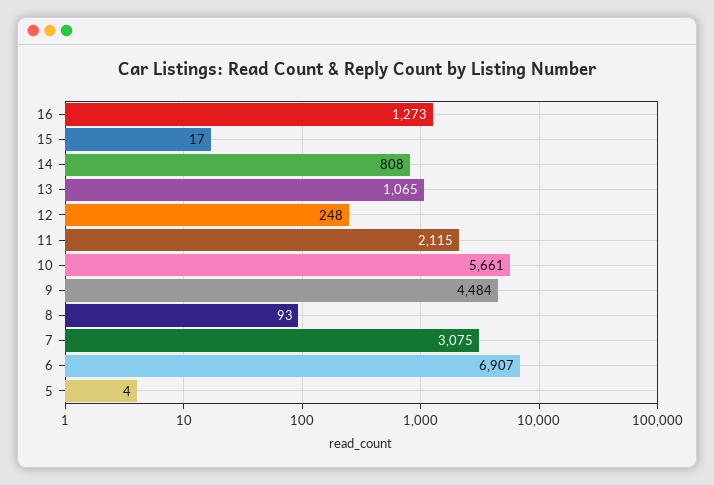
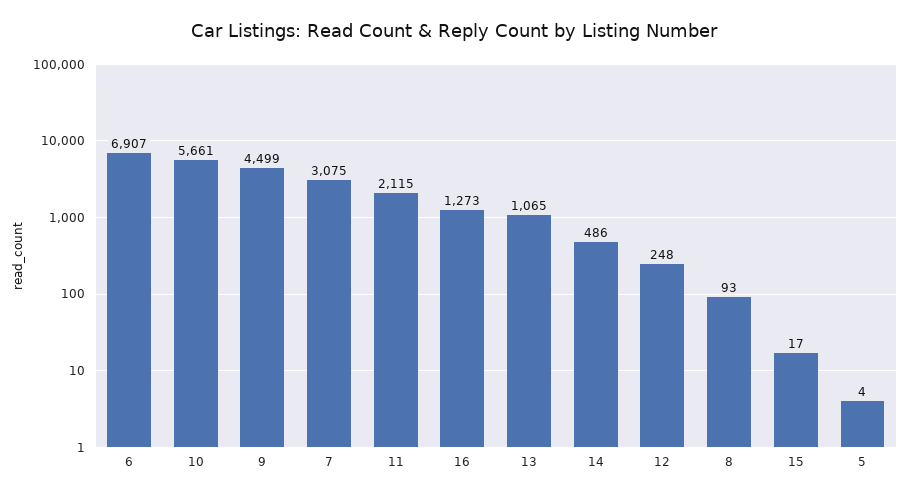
  {
    "16": 1273,
    "15": 17,
-   "14": 808,
+   "14": 486,
    "13": 1065,
    "12": 248,
    "11": 2115,
    "10": 5661,
-   "9": 4484,
+   "9": 4499,
    "8": 93,
    "7": 3075,
    "6": 6907,
    "5": 4
  }

